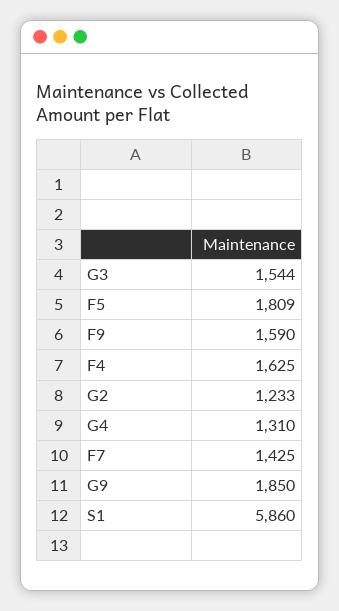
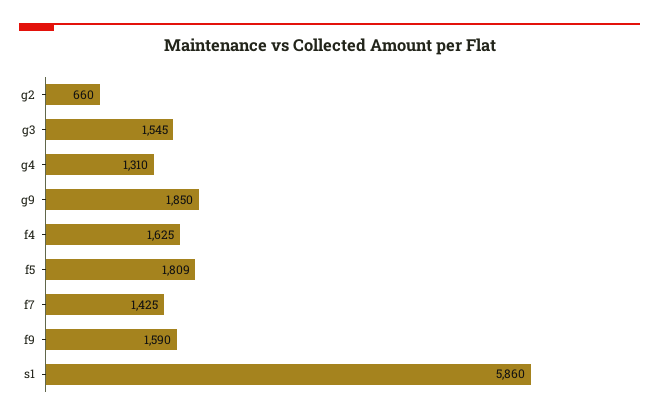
  {
-   "G3": 1544,
+   "G3": 1545,
    "F5": 1809,
    "F9": 1590,
    "F4": 1625,
-   "G2": 1233,
+   "G2": 660,
    "G4": 1310,
    "F7": 1425,
    "G9": 1850,
    "S1": 5860
  }

